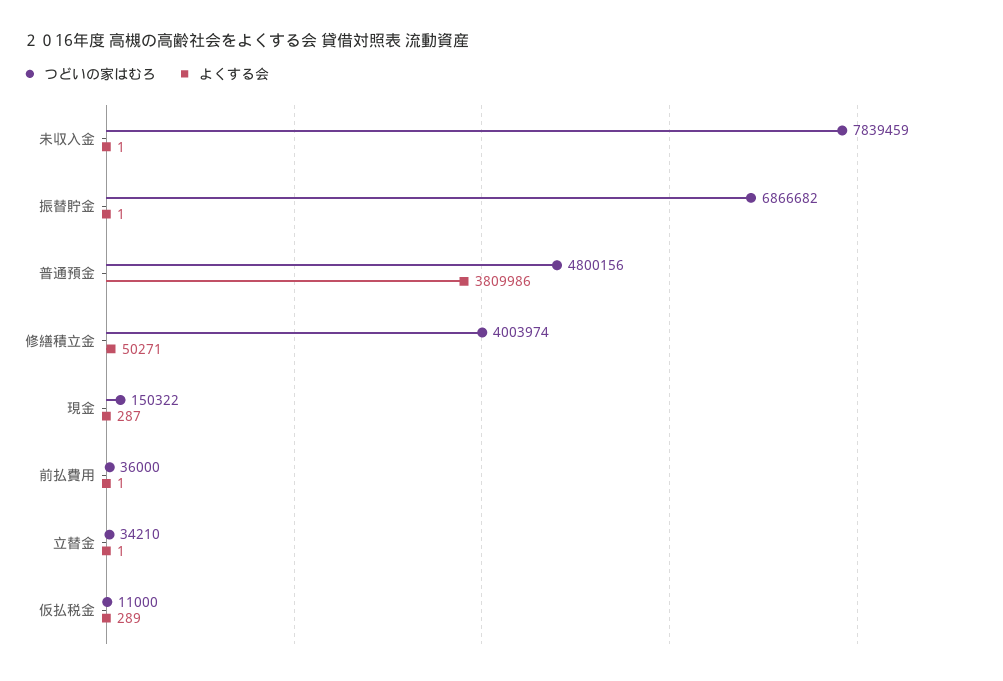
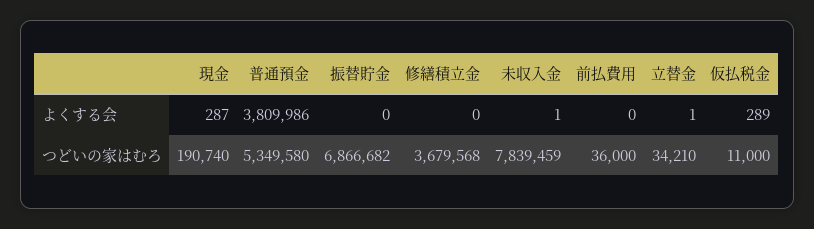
  {
    "つどいの家はむろ": {
      "未収入金": 7839459,
      "振替貯金": 6866682,
-     "普通預金": 4800156,
+     "普通預金": 5349580,
-     "修繕積立金": 4003974,
+     "修繕積立金": 3679568,
-     "現金": 150322,
+     "現金": 190740,
      "前払費用": 36000,
      "立替金": 34210,
      "仮払税金": 11000
    },
    "よくする会": {
      "未収入金": 1,
-     "振替貯金": 1,
+     "振替貯金": 0,
      "普通預金": 3809986,
-     "修繕積立金": 50271,
+     "修繕積立金": 0,
      "現金": 287,
-     "前払費用": 1,
+     "前払費用": 0,
      "立替金": 1,
      "仮払税金": 289
    }
  }

